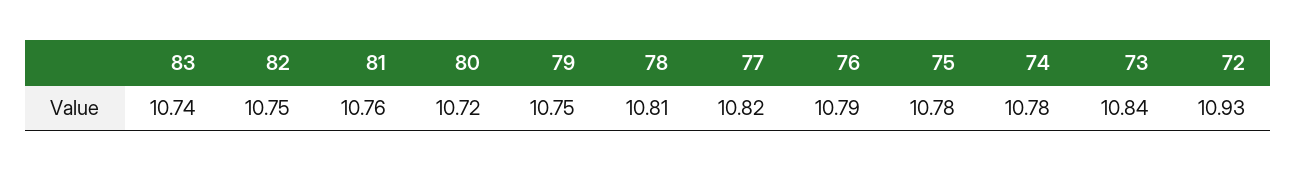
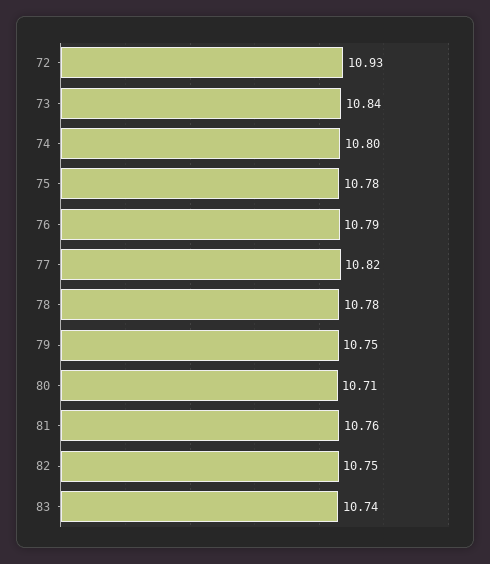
  {
    "83": 10.74,
    "82": 10.75,
    "81": 10.76,
-   "80": 10.72,
+   "80": 10.71,
    "79": 10.75,
-   "78": 10.81,
+   "78": 10.78,
    "77": 10.82,
    "76": 10.79,
    "75": 10.78,
-   "74": 10.78,
+   "74": 10.8,
    "73": 10.84,
    "72": 10.93
  }

